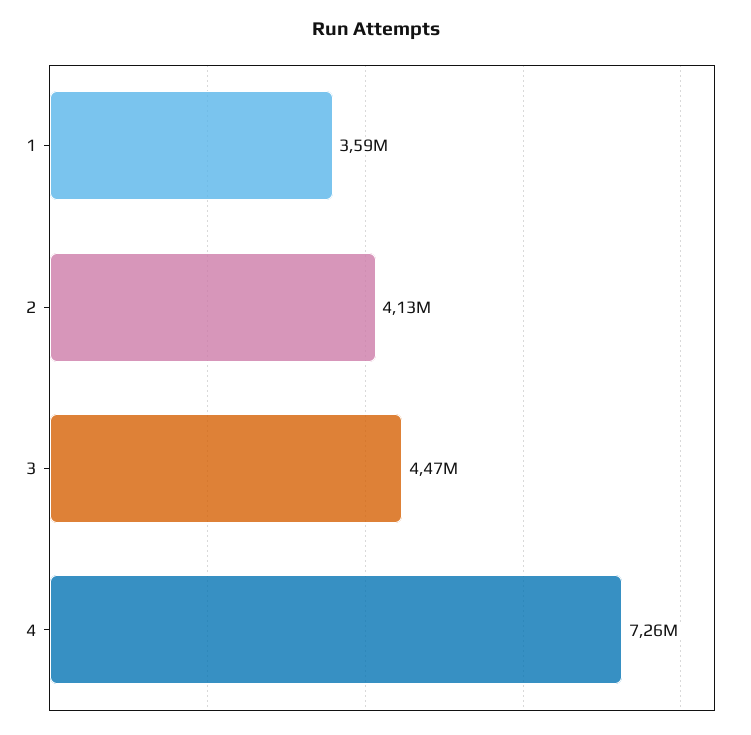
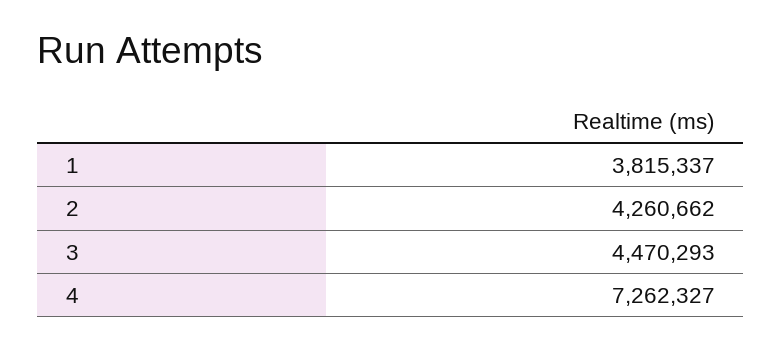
  {
-   "1": 3590000,
+   "1": 3815337,
-   "2": 4130000,
+   "2": 4260662,
    "3": 4470293,
    "4": 7262327
  }

